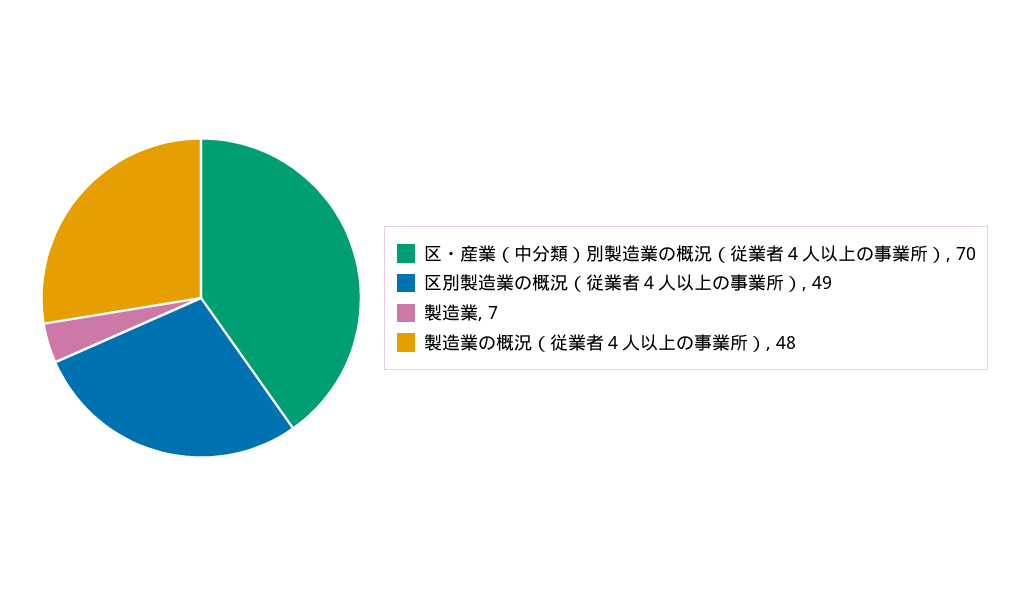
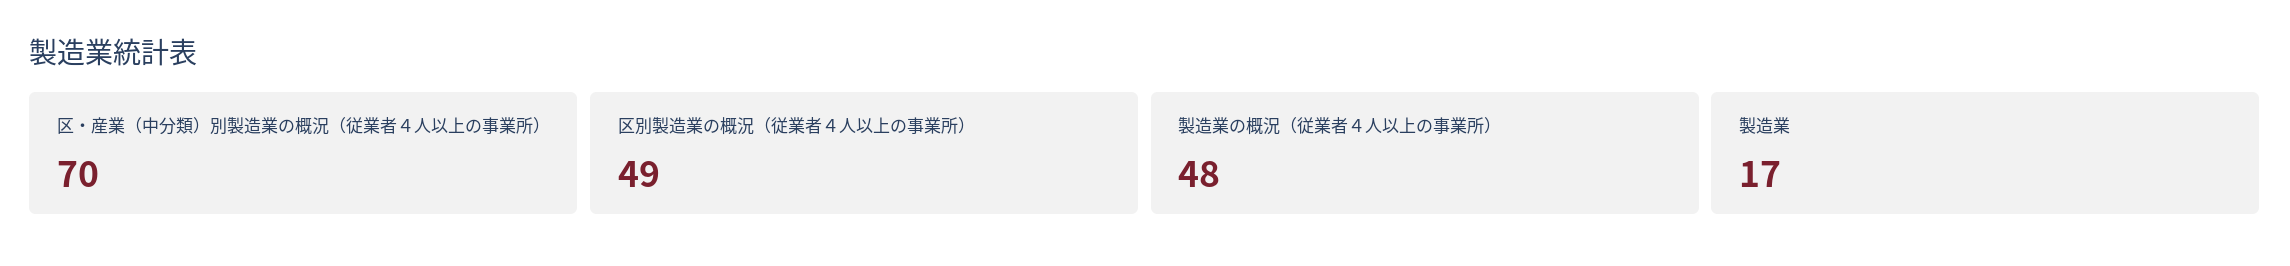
  {
    "区・産業（中分類）別製造業の概況（従業者４人以上の事業所）": 70,
    "区別製造業の概況（従業者４人以上の事業所）": 49,
-   "製造業": 7,
+   "製造業": 17,
    "製造業の概況（従業者４人以上の事業所）": 48
  }

